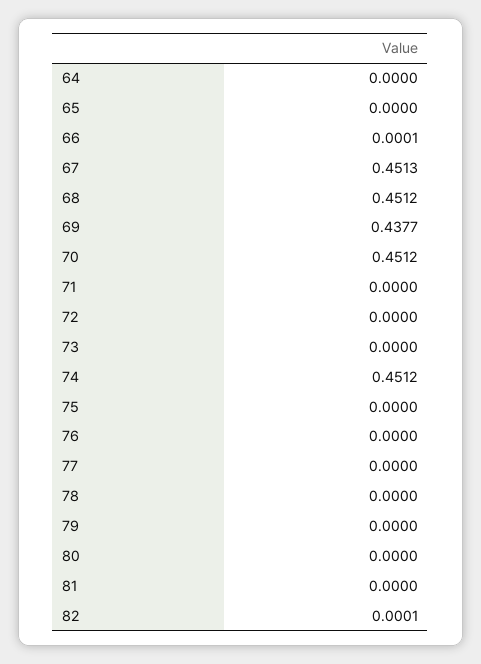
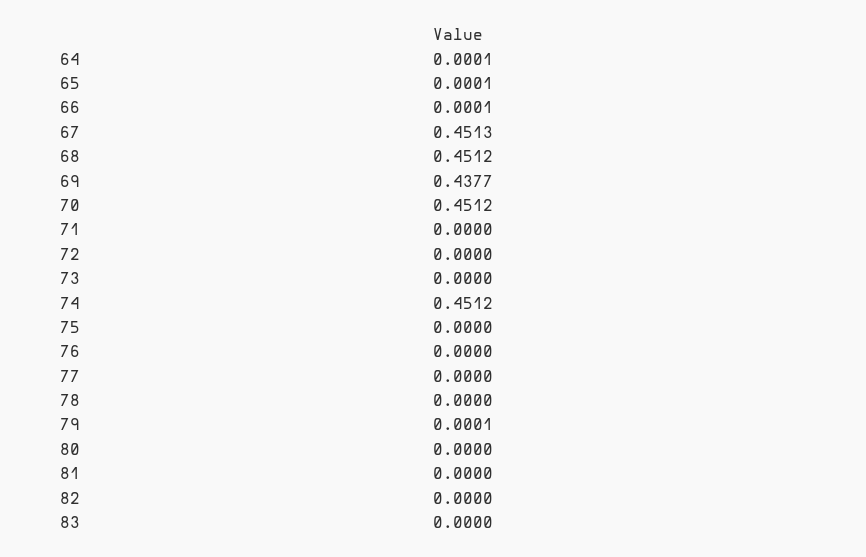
  {
-   "64": 0,
+   "64": 0.0001,
-   "65": 0,
+   "65": 0.0001,
    "66": 0.0001,
    "67": 0.4513,
    "68": 0.4512,
    "69": 0.4377,
    "70": 0.4512,
    "71": 0,
    "72": 0,
    "73": 0,
    "74": 0.4512,
    "75": 0,
    "76": 0,
    "77": 0,
    "78": 0,
-   "79": 0,
+   "79": 0.0001,
    "80": 0,
    "81": 0,
-   "82": 0.0001
+   "82": 0,
+   "83": 0
  }

